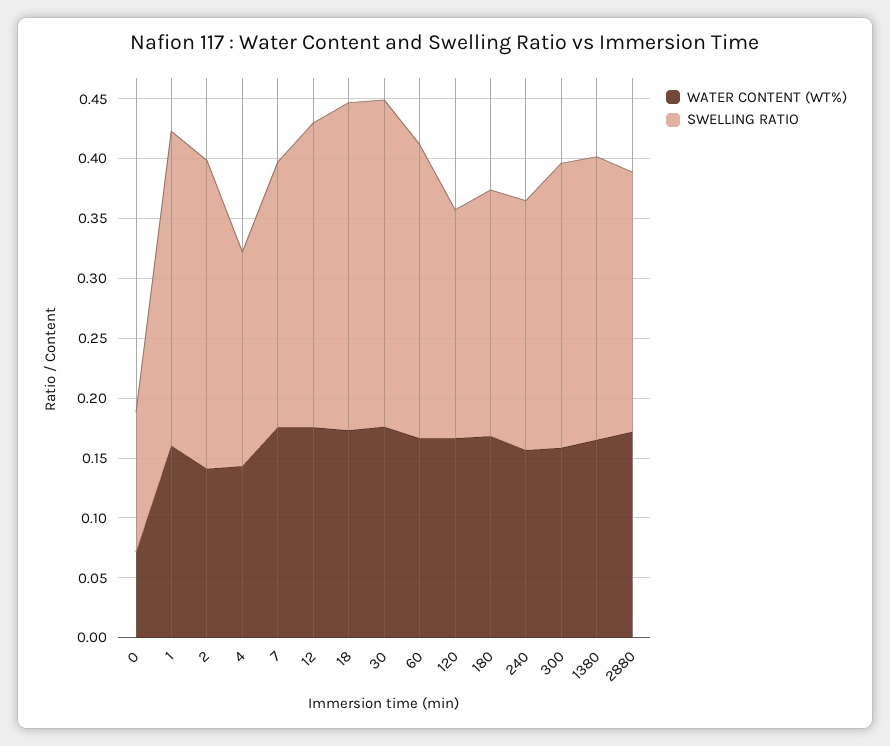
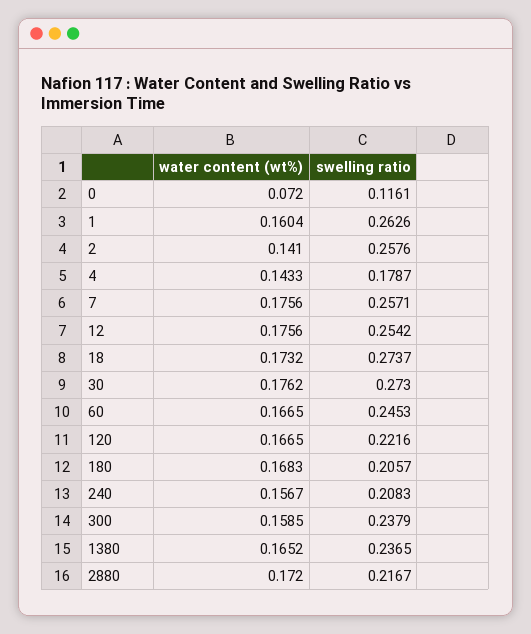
  {
    "WATER CONTENT (WT%)": {
      "0": 0.072,
      "1": 0.1604,
      "2": 0.141,
      "4": 0.1433,
      "7": 0.1756,
      "12": 0.1756,
      "18": 0.1732,
      "30": 0.1762,
      "60": 0.1665,
      "120": 0.1665,
      "180": 0.1683,
      "240": 0.1567,
      "300": 0.1585,
      "1380": 0.1652,
      "2880": 0.172
    },
    "SWELLING RATIO": {
      "0": 0.1161,
      "1": 0.2626,
      "2": 0.2576,
      "4": 0.1787,
-     "7": 0.22,
+     "7": 0.2571,
      "12": 0.2542,
      "18": 0.2737,
      "30": 0.273,
      "60": 0.2453,
-     "120": 0.19,
+     "120": 0.2216,
      "180": 0.2057,
      "240": 0.2083,
      "300": 0.2379,
      "1380": 0.2365,
      "2880": 0.2167
    }
  }

